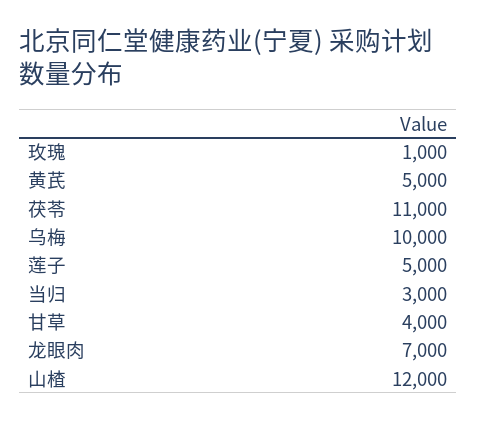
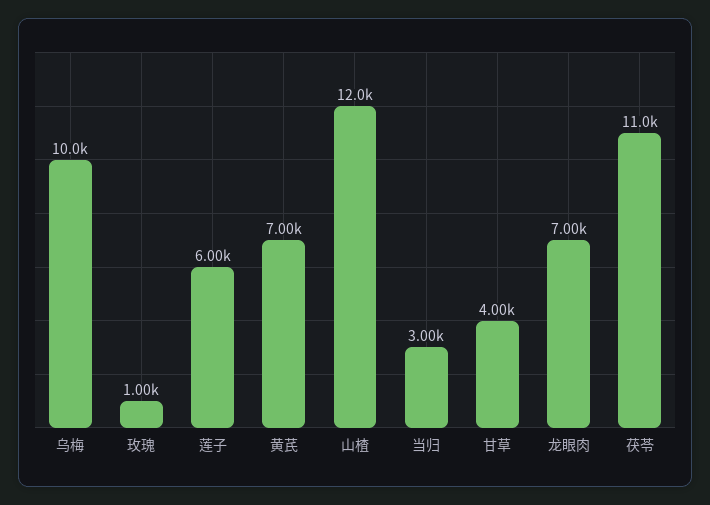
  {
    "玫瑰": 1000,
-   "黄芪": 5000,
+   "黄芪": 7000,
    "茯苓": 11000,
    "乌梅": 10000,
-   "莲子": 5000,
+   "莲子": 6000,
    "当归": 3000,
    "甘草": 4000,
    "龙眼肉": 7000,
    "山楂": 12000
  }

